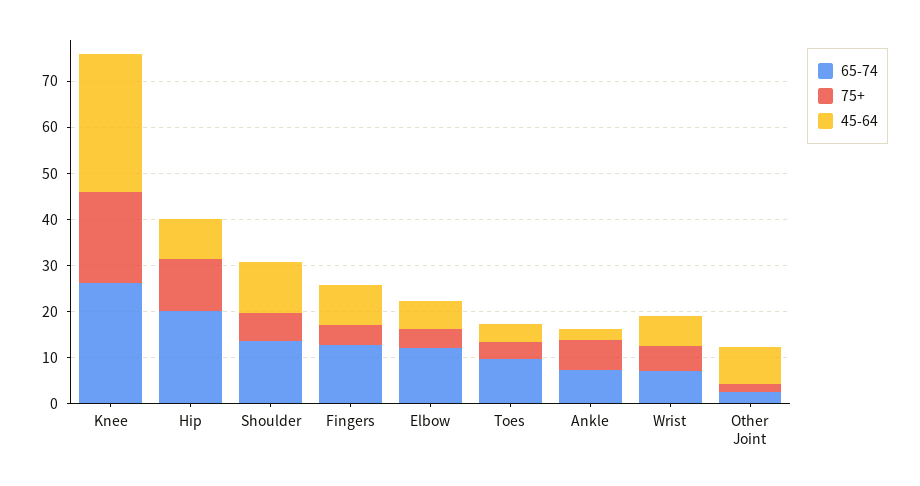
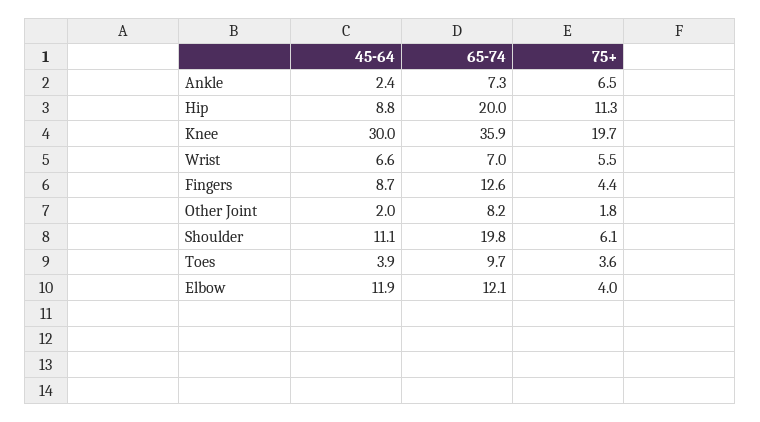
  {
    "65-74": {
-     "Knee": 26,
+     "Knee": 35.9,
      "Hip": 20,
-     "Shoulder": 14,
+     "Shoulder": 19.8,
      "Fingers": 12.6,
      "Elbow": 12.1,
      "Toes": 9.7,
      "Ankle": 7.3,
      "Wrist": 7,
-     "Other Joint": 2
+     "Other Joint": 8.2
    },
    "75+": {
      "Knee": 19.7,
      "Hip": 11.3,
      "Shoulder": 6.1,
      "Fingers": 4.4,
      "Elbow": 4,
      "Toes": 3.6,
      "Ankle": 6.5,
      "Wrist": 5.5,
      "Other Joint": 1.8
    },
    "45-64": {
      "Knee": 30,
      "Hip": 8.8,
      "Shoulder": 11.1,
      "Fingers": 8.7,
-     "Elbow": 6,
+     "Elbow": 11.9,
      "Toes": 3.9,
      "Ankle": 2.4,
      "Wrist": 6.6,
-     "Other Joint": 8
+     "Other Joint": 2
    }
  }

